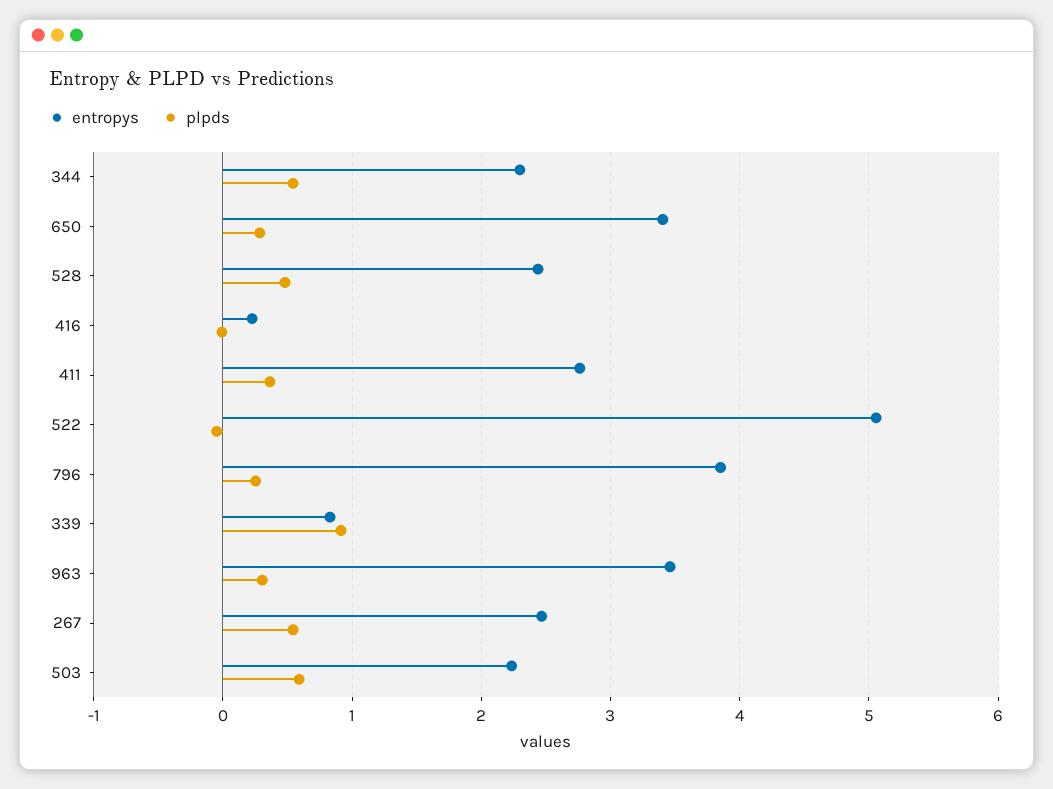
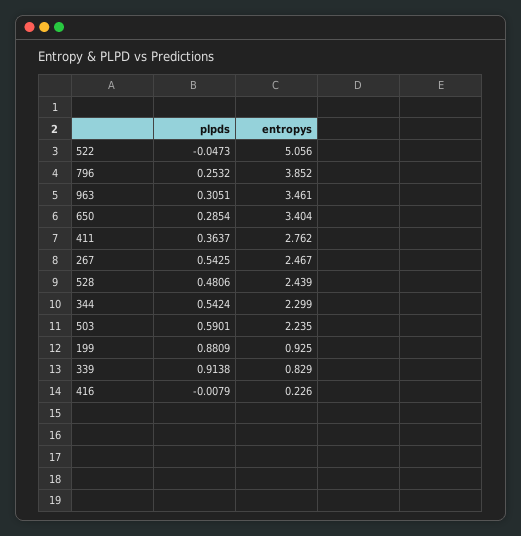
  {
    "entropys": {
      "344": 2.299,
      "650": 3.404,
      "528": 2.439,
      "416": 0.226,
      "411": 2.762,
      "522": 5.056,
      "796": 3.852,
      "339": 0.829,
      "963": 3.461,
      "267": 2.467,
-     "503": 2.235
+     "503": 2.235,
+     "199": 0.925
    },
    "plpds": {
      "344": 0.5424,
      "650": 0.2854,
      "528": 0.4806,
      "416": -0.0079,
      "411": 0.3637,
      "522": -0.0473,
      "796": 0.2532,
      "339": 0.9138,
      "963": 0.3051,
      "267": 0.5425,
-     "503": 0.5901
+     "503": 0.5901,
+     "199": 0.8809
    }
  }

